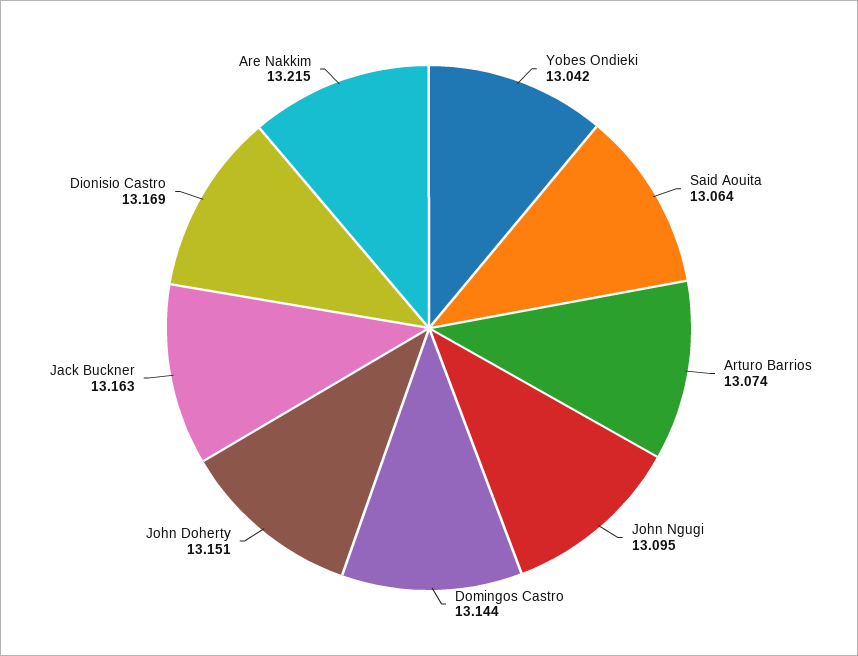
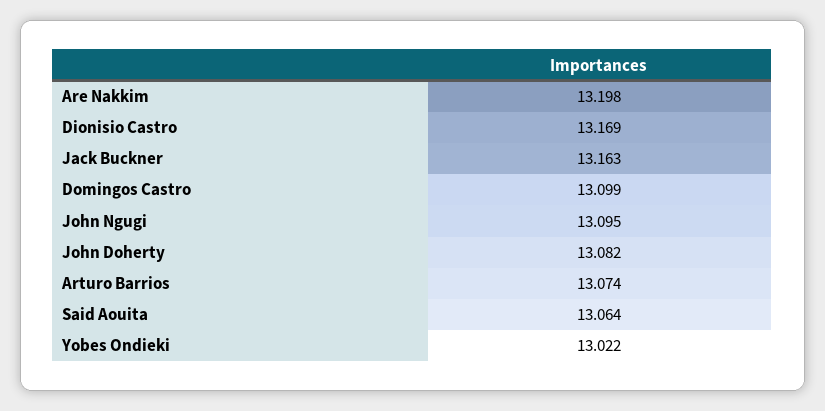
  {
-   "Yobes Ondieki": 13.042,
+   "Yobes Ondieki": 13.022,
    "Said Aouita": 13.064,
    "Arturo Barrios": 13.074,
    "John Ngugi": 13.095,
-   "Domingos Castro": 13.144,
+   "Domingos Castro": 13.099,
-   "John Doherty": 13.151,
+   "John Doherty": 13.082,
    "Jack Buckner": 13.163,
    "Dionisio Castro": 13.169,
-   "Are Nakkim": 13.215
+   "Are Nakkim": 13.198
  }

